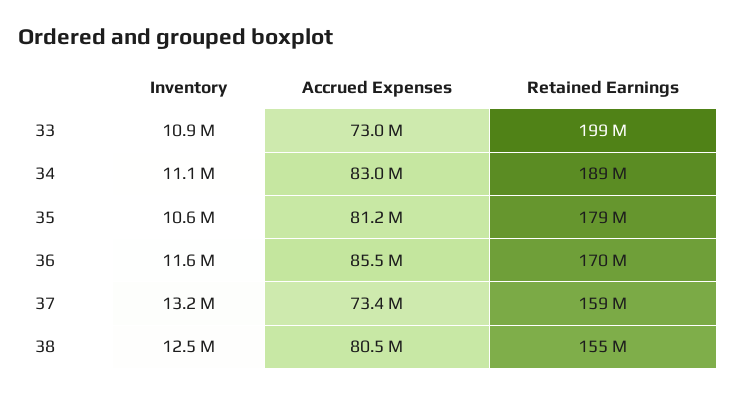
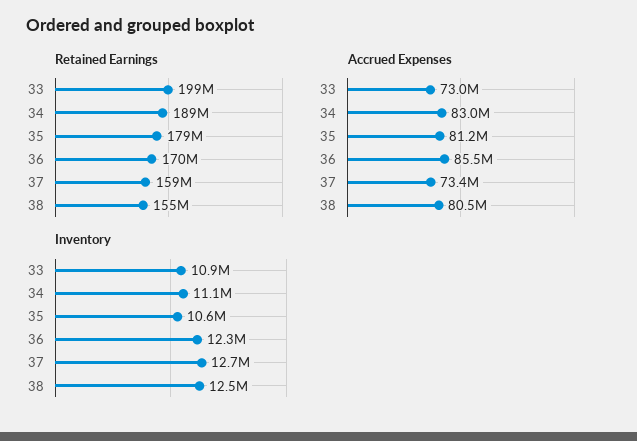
  {
    "Inventory": {
      "33": 10900000,
      "34": 11100000,
      "35": 10600000,
-     "36": 11600000,
+     "36": 12300000,
-     "37": 13200000,
+     "37": 12700000,
      "38": 12500000
    },
    "Accrued Expenses": {
      "33": 73000000,
      "34": 83000000,
      "35": 81200000,
      "36": 85500000,
      "37": 73400000,
      "38": 80500000
    },
    "Retained Earnings": {
      "33": 199000000,
      "34": 189000000,
      "35": 179000000,
      "36": 170000000,
      "37": 159000000,
      "38": 155000000
    }
  }

